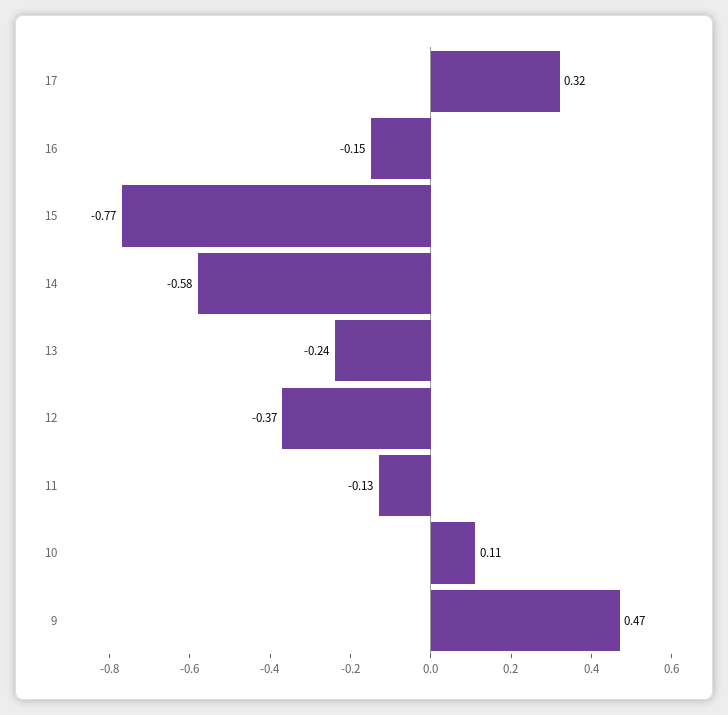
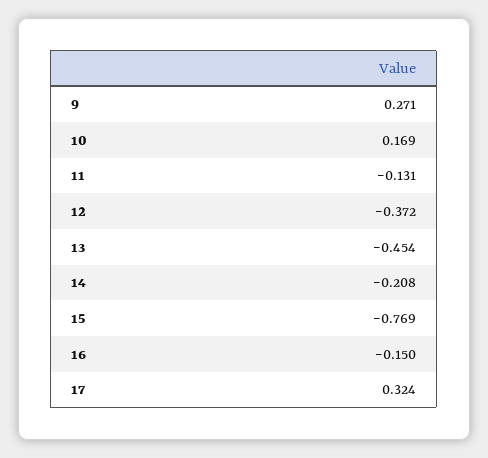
  {
    "17": 0.324,
    "16": -0.15,
    "15": -0.769,
-   "14": -0.58,
+   "14": -0.208,
-   "13": -0.24,
+   "13": -0.454,
    "12": -0.372,
    "11": -0.131,
-   "10": 0.11,
+   "10": 0.169,
-   "9": 0.47
+   "9": 0.271
  }

